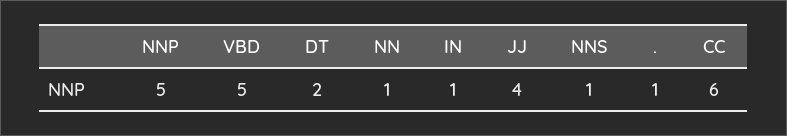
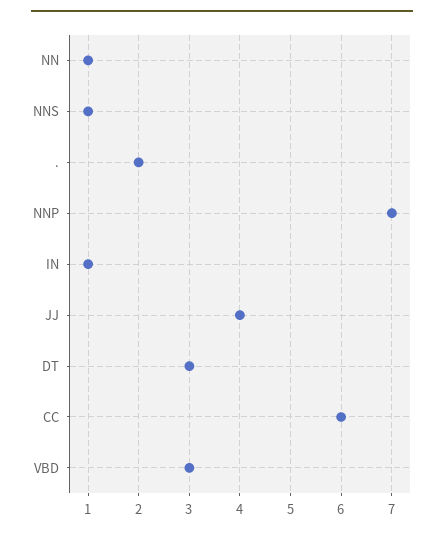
  {
-   "NNP": 5,
+   "NNP": 7,
-   "VBD": 5,
+   "VBD": 3,
-   "DT": 2,
+   "DT": 3,
    "NN": 1,
    "IN": 1,
    "JJ": 4,
    "NNS": 1,
-   ".": 1,
+   ".": 2,
    "CC": 6
  }

